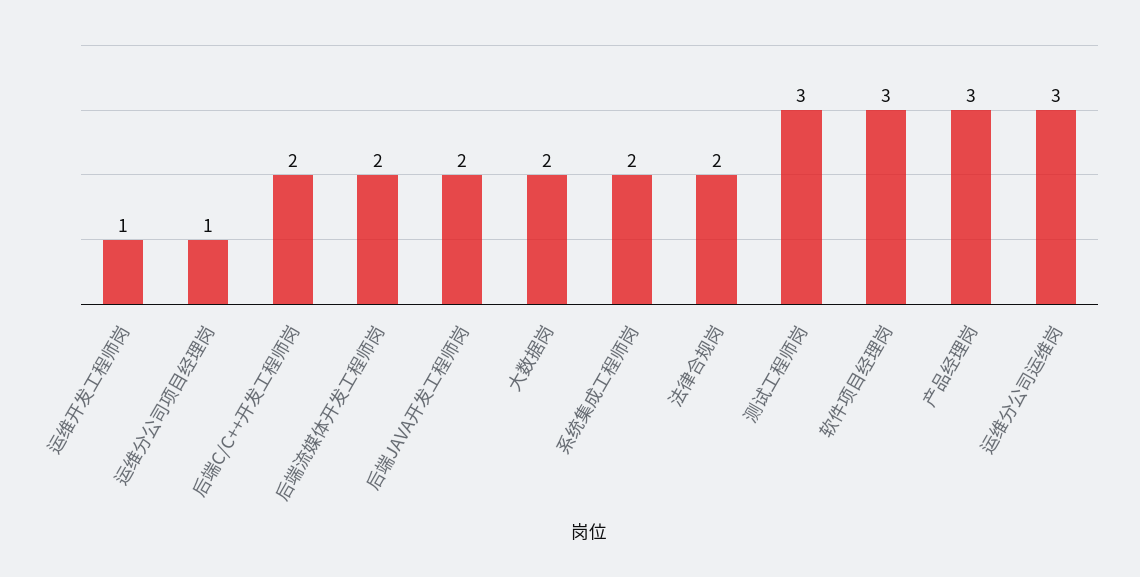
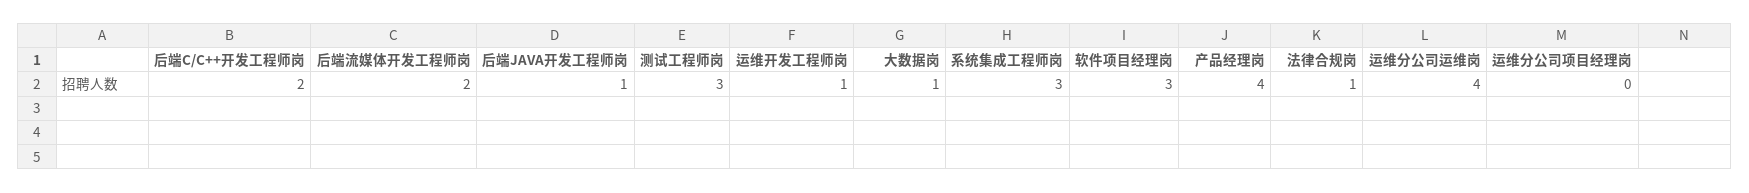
  {
    "运维开发工程师岗": 1,
-   "运维分公司项目经理岗": 1,
+   "运维分公司项目经理岗": 0,
    "后端C/C++开发工程师岗": 2,
    "后端流媒体开发工程师岗": 2,
-   "后端JAVA开发工程师岗": 2,
+   "后端JAVA开发工程师岗": 1,
-   "大数据岗": 2,
+   "大数据岗": 1,
-   "系统集成工程师岗": 2,
+   "系统集成工程师岗": 3,
-   "法律合规岗": 2,
+   "法律合规岗": 1,
    "测试工程师岗": 3,
    "软件项目经理岗": 3,
-   "产品经理岗": 3,
+   "产品经理岗": 4,
-   "运维分公司运维岗": 3
+   "运维分公司运维岗": 4
  }

